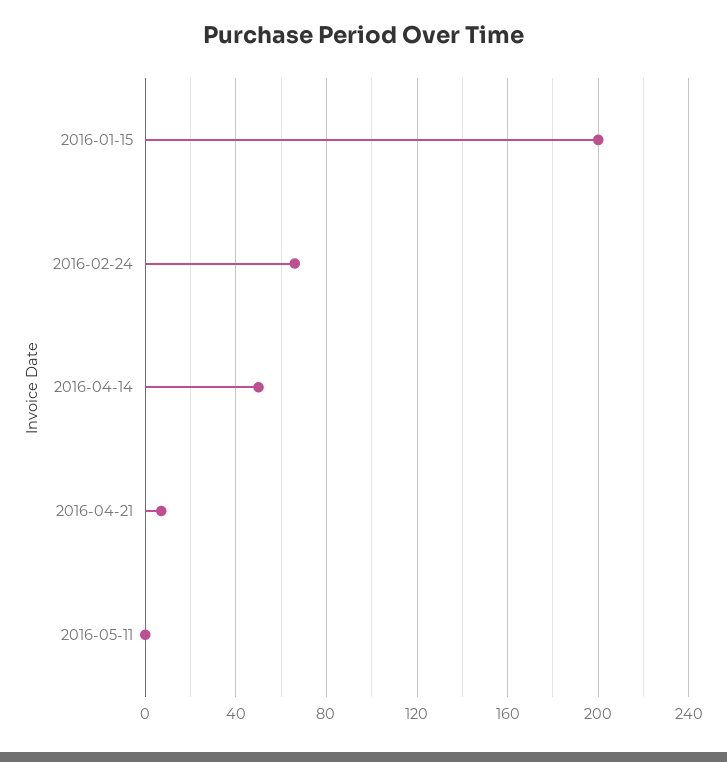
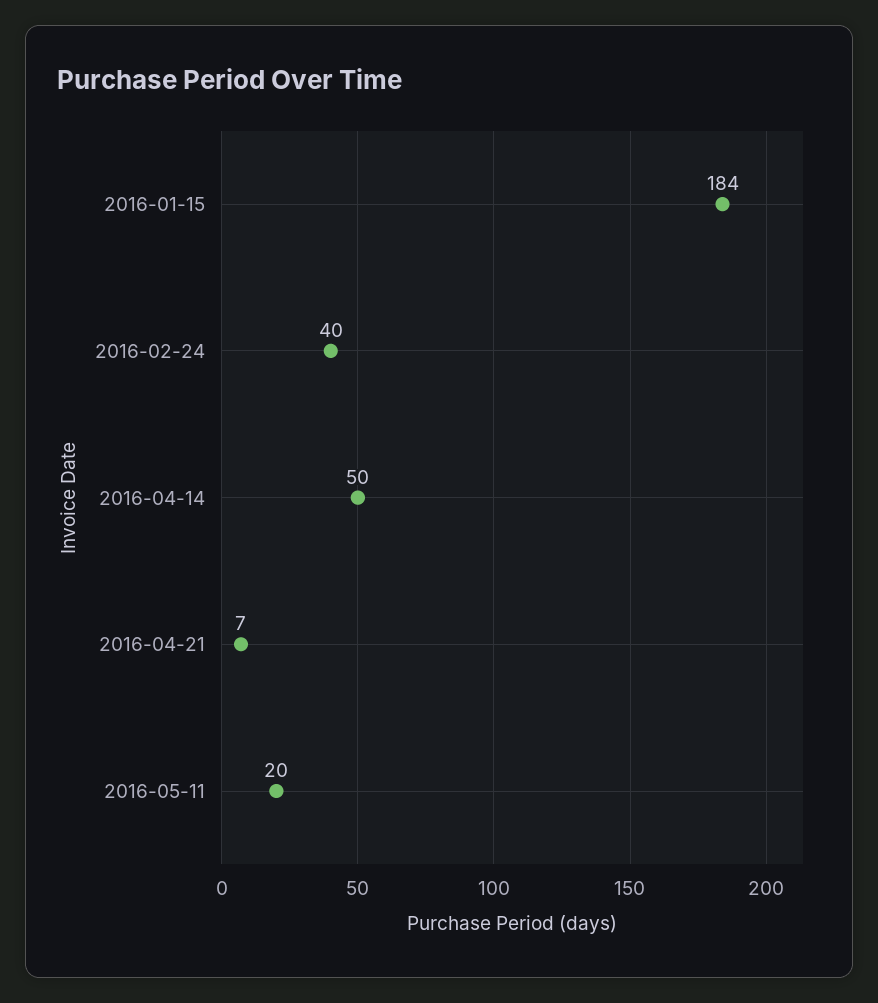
  {
-   "2016-01-15": 200,
+   "2016-01-15": 184,
-   "2016-02-24": 65,
+   "2016-02-24": 40,
    "2016-04-14": 50,
    "2016-04-21": 7,
-   "2016-05-11": 0
+   "2016-05-11": 20
  }

